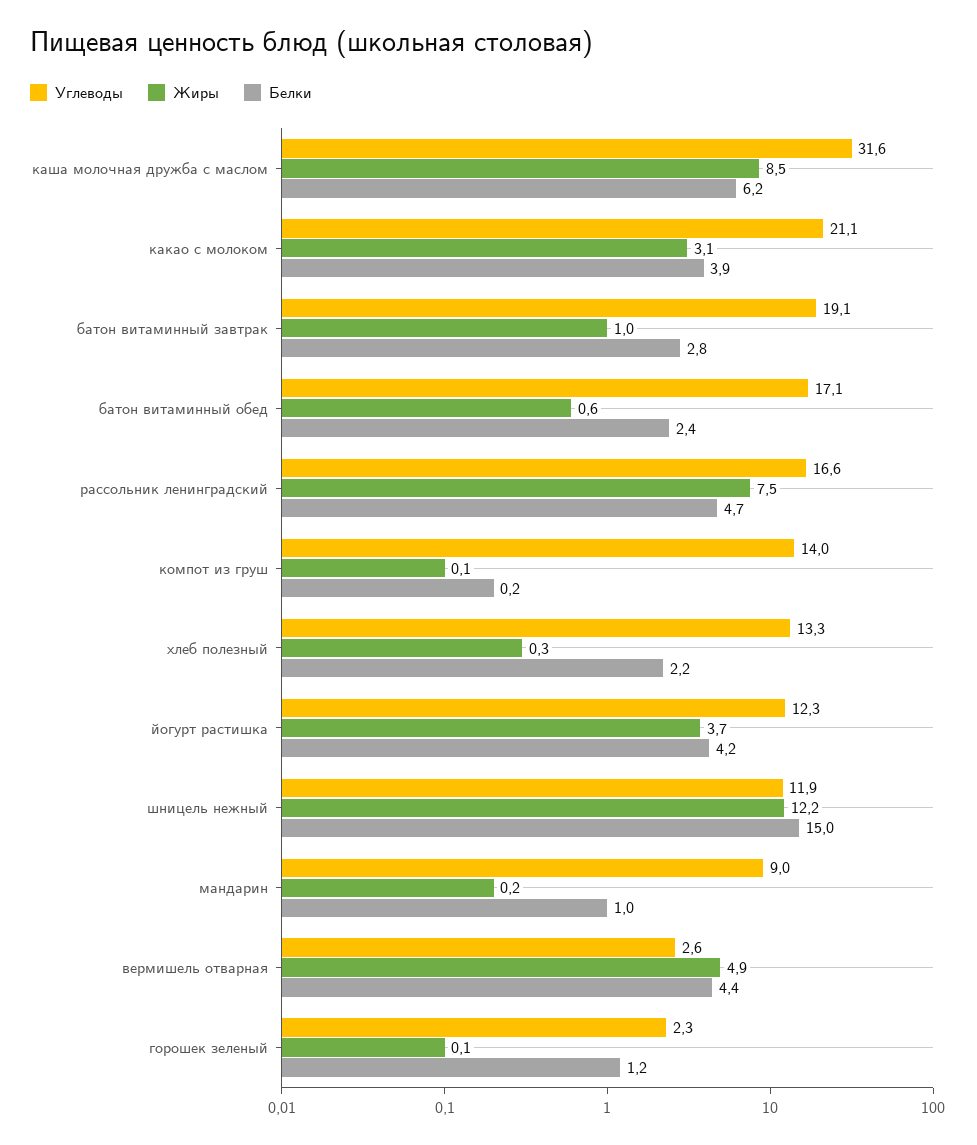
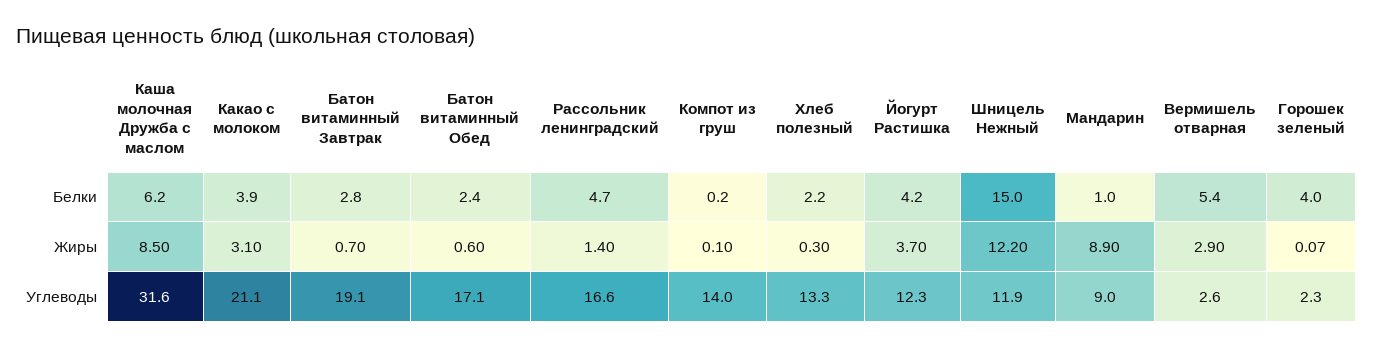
  {
    "Углеводы": {
      "каша молочная дружба с маслом": 31.6,
      "какао с молоком": 21.1,
      "батон витаминный завтрак": 19.1,
      "батон витаминный обед": 17.1,
      "рассольник ленинградский": 16.6,
      "компот из груш": 14,
      "хлеб полезный": 13.3,
      "йогурт растишка": 12.3,
      "шницель нежный": 11.9,
      "мандарин": 9,
      "вермишель отварная": 2.6,
      "горошек зеленый": 2.3
    },
    "Жиры": {
      "каша молочная дружба с маслом": 8.5,
      "какао с молоком": 3.1,
-     "батон витаминный завтрак": 1,
+     "батон витаминный завтрак": 0.7,
      "батон витаминный обед": 0.6,
-     "рассольник ленинградский": 7.5,
+     "рассольник ленинградский": 1.4,
      "компот из груш": 0.1,
      "хлеб полезный": 0.3,
      "йогурт растишка": 3.7,
      "шницель нежный": 12.2,
-     "мандарин": 0.2,
+     "мандарин": 8.9,
-     "вермишель отварная": 4.9,
+     "вермишель отварная": 2.9,
      "горошек зеленый": 0.07
    },
    "Белки": {
      "каша молочная дружба с маслом": 6.2,
      "какао с молоком": 3.9,
      "батон витаминный завтрак": 2.8,
      "батон витаминный обед": 2.4,
      "рассольник ленинградский": 4.7,
      "компот из груш": 0.2,
      "хлеб полезный": 2.2,
      "йогурт растишка": 4.2,
      "шницель нежный": 15,
      "мандарин": 1,
-     "вермишель отварная": 4.4,
+     "вермишель отварная": 5.4,
-     "горошек зеленый": 1.2
+     "горошек зеленый": 4
    }
  }

